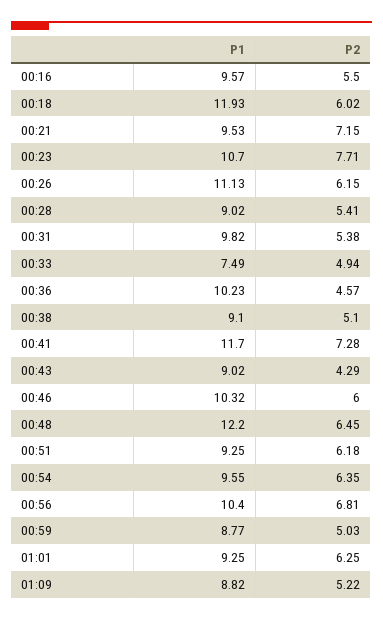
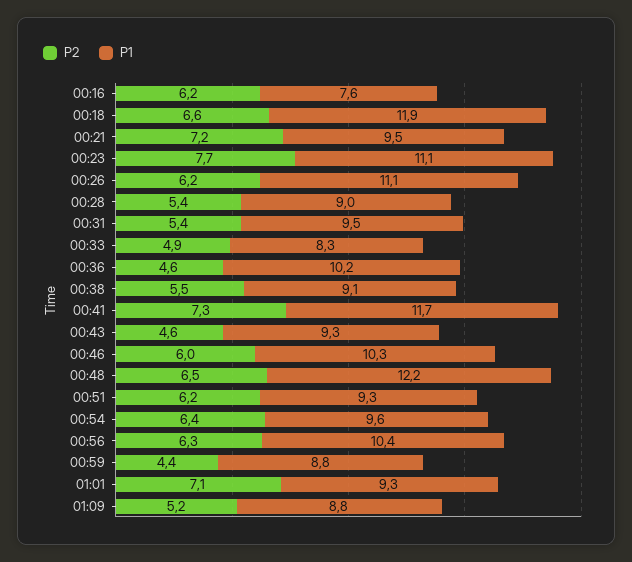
  {
    "P1": {
-     "00:16": 9.57,
+     "00:16": 7.6,
      "00:18": 11.93,
      "00:21": 9.53,
-     "00:23": 10.7,
+     "00:23": 11.1,
      "00:26": 11.13,
      "00:28": 9.02,
-     "00:31": 9.82,
+     "00:31": 9.5,
-     "00:33": 7.49,
+     "00:33": 8.3,
      "00:36": 10.23,
      "00:38": 9.1,
      "00:41": 11.7,
-     "00:43": 9.02,
+     "00:43": 9.3,
      "00:46": 10.32,
      "00:48": 12.2,
      "00:51": 9.25,
      "00:54": 9.55,
      "00:56": 10.4,
      "00:59": 8.77,
      "01:01": 9.25,
      "01:09": 8.82
    },
    "P2": {
-     "00:16": 5.5,
+     "00:16": 6.2,
-     "00:18": 6.02,
+     "00:18": 6.6,
      "00:21": 7.15,
      "00:23": 7.71,
      "00:26": 6.15,
      "00:28": 5.41,
      "00:31": 5.38,
      "00:33": 4.94,
      "00:36": 4.57,
-     "00:38": 5.1,
+     "00:38": 5.5,
      "00:41": 7.28,
-     "00:43": 4.29,
+     "00:43": 4.6,
      "00:46": 6,
      "00:48": 6.45,
      "00:51": 6.18,
      "00:54": 6.35,
-     "00:56": 6.81,
+     "00:56": 6.3,
-     "00:59": 5.03,
+     "00:59": 4.4,
-     "01:01": 6.25,
+     "01:01": 7.1,
      "01:09": 5.22
    }
  }

